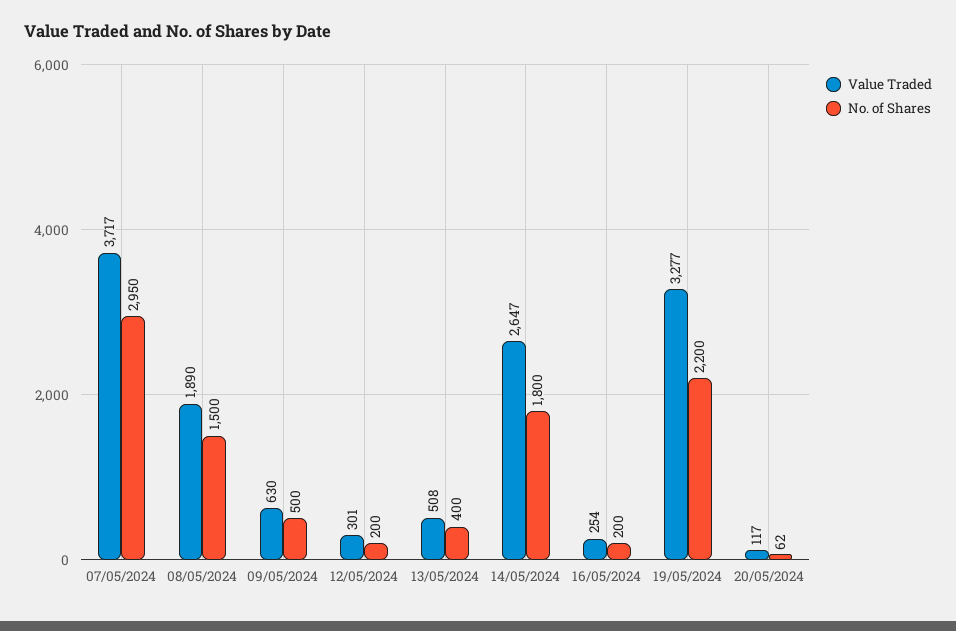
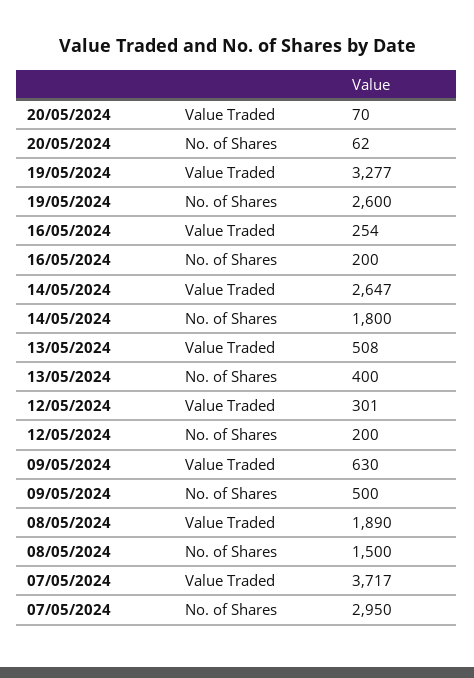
  {
    "Value Traded": {
      "07/05/2024": 3717,
      "08/05/2024": 1890,
      "09/05/2024": 630,
      "12/05/2024": 301,
      "13/05/2024": 508,
      "14/05/2024": 2647,
      "16/05/2024": 254,
      "19/05/2024": 3277,
-     "20/05/2024": 117
+     "20/05/2024": 70
    },
    "No. of Shares": {
      "07/05/2024": 2950,
      "08/05/2024": 1500,
      "09/05/2024": 500,
      "12/05/2024": 200,
      "13/05/2024": 400,
      "14/05/2024": 1800,
      "16/05/2024": 200,
-     "19/05/2024": 2200,
+     "19/05/2024": 2600,
      "20/05/2024": 62
    }
  }

